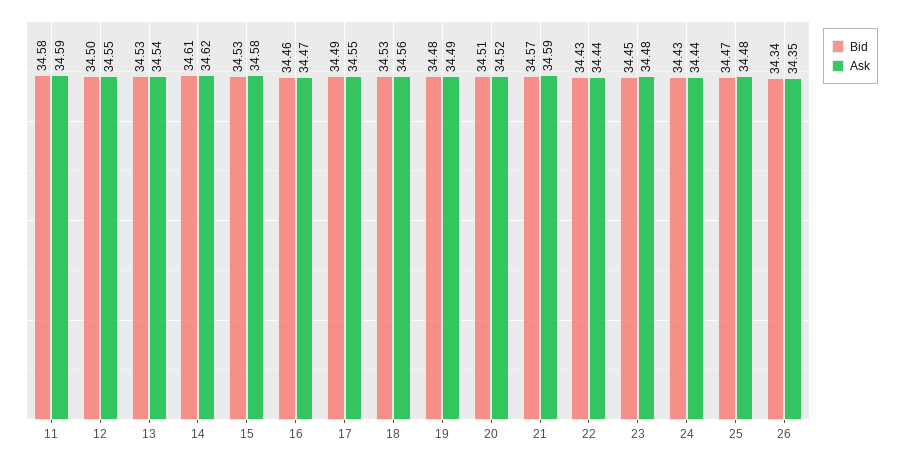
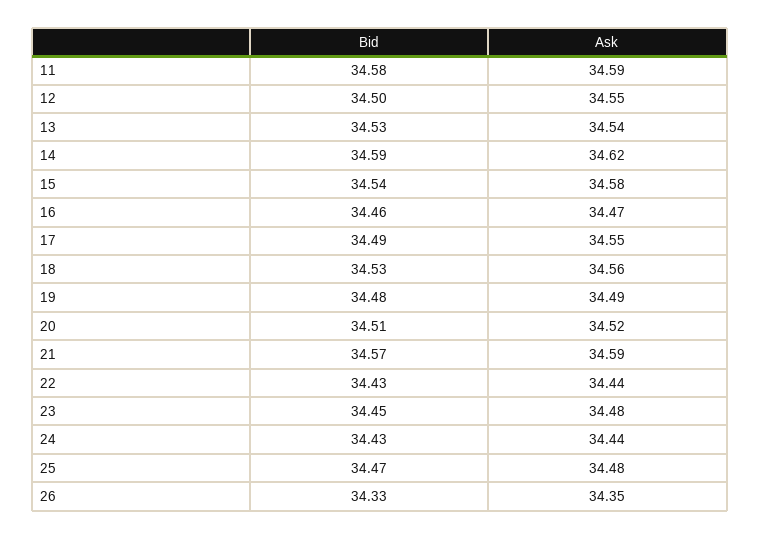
  {
    "Bid": {
      "11": 34.58,
      "12": 34.5,
      "13": 34.53,
-     "14": 34.61,
+     "14": 34.59,
-     "15": 34.53,
+     "15": 34.54,
      "16": 34.46,
      "17": 34.49,
      "18": 34.53,
      "19": 34.48,
      "20": 34.51,
      "21": 34.57,
      "22": 34.43,
      "23": 34.45,
      "24": 34.43,
      "25": 34.47,
-     "26": 34.34
+     "26": 34.33
    },
    "Ask": {
      "11": 34.59,
      "12": 34.55,
      "13": 34.54,
      "14": 34.62,
      "15": 34.58,
      "16": 34.47,
      "17": 34.55,
      "18": 34.56,
      "19": 34.49,
      "20": 34.52,
      "21": 34.59,
      "22": 34.44,
      "23": 34.48,
      "24": 34.44,
      "25": 34.48,
      "26": 34.35
    }
  }

